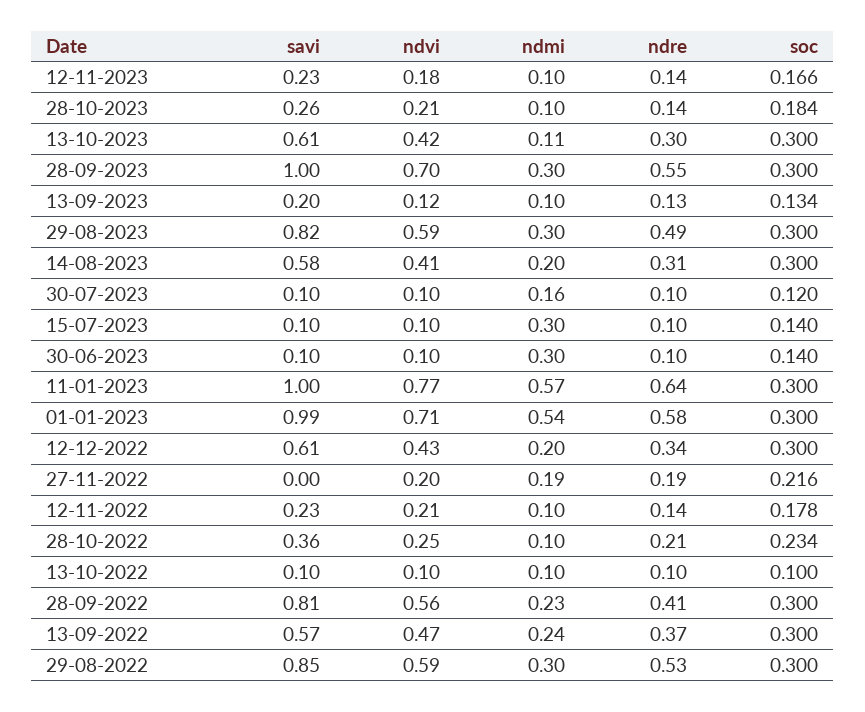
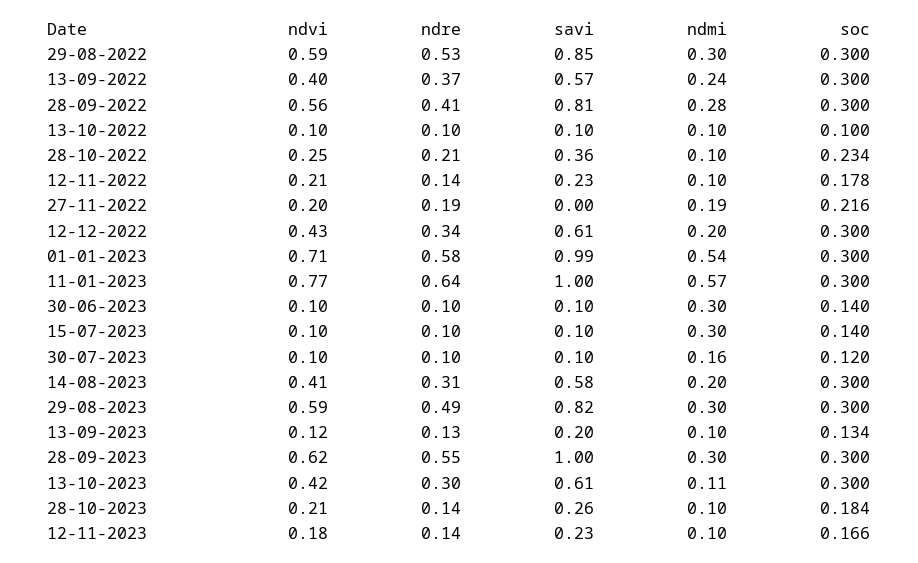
  {
    "savi": {
      "12-11-2023": 0.23,
      "28-10-2023": 0.26,
      "13-10-2023": 0.61,
      "28-09-2023": 1,
      "13-09-2023": 0.2,
      "29-08-2023": 0.82,
      "14-08-2023": 0.58,
      "30-07-2023": 0.1,
      "15-07-2023": 0.1,
      "30-06-2023": 0.1,
      "11-01-2023": 1,
      "01-01-2023": 0.99,
      "12-12-2022": 0.61,
      "27-11-2022": 0,
      "12-11-2022": 0.23,
      "28-10-2022": 0.36,
      "13-10-2022": 0.1,
      "28-09-2022": 0.81,
      "13-09-2022": 0.57,
      "29-08-2022": 0.85
    },
    "ndvi": {
      "12-11-2023": 0.18,
      "28-10-2023": 0.21,
      "13-10-2023": 0.42,
-     "28-09-2023": 0.7,
+     "28-09-2023": 0.62,
      "13-09-2023": 0.12,
      "29-08-2023": 0.59,
      "14-08-2023": 0.41,
      "30-07-2023": 0.1,
      "15-07-2023": 0.1,
      "30-06-2023": 0.1,
      "11-01-2023": 0.77,
      "01-01-2023": 0.71,
      "12-12-2022": 0.43,
      "27-11-2022": 0.2,
      "12-11-2022": 0.21,
      "28-10-2022": 0.25,
      "13-10-2022": 0.1,
      "28-09-2022": 0.56,
-     "13-09-2022": 0.47,
+     "13-09-2022": 0.4,
      "29-08-2022": 0.59
    },
    "ndmi": {
      "12-11-2023": 0.1,
      "28-10-2023": 0.1,
      "13-10-2023": 0.11,
      "28-09-2023": 0.3,
      "13-09-2023": 0.1,
      "29-08-2023": 0.3,
      "14-08-2023": 0.2,
      "30-07-2023": 0.16,
      "15-07-2023": 0.3,
      "30-06-2023": 0.3,
      "11-01-2023": 0.57,
      "01-01-2023": 0.54,
      "12-12-2022": 0.2,
      "27-11-2022": 0.19,
      "12-11-2022": 0.1,
      "28-10-2022": 0.1,
      "13-10-2022": 0.1,
-     "28-09-2022": 0.23,
+     "28-09-2022": 0.28,
      "13-09-2022": 0.24,
      "29-08-2022": 0.3
    },
    "ndre": {
      "12-11-2023": 0.14,
      "28-10-2023": 0.14,
      "13-10-2023": 0.3,
      "28-09-2023": 0.55,
      "13-09-2023": 0.13,
      "29-08-2023": 0.49,
      "14-08-2023": 0.31,
      "30-07-2023": 0.1,
      "15-07-2023": 0.1,
      "30-06-2023": 0.1,
      "11-01-2023": 0.64,
      "01-01-2023": 0.58,
      "12-12-2022": 0.34,
      "27-11-2022": 0.19,
      "12-11-2022": 0.14,
      "28-10-2022": 0.21,
      "13-10-2022": 0.1,
      "28-09-2022": 0.41,
      "13-09-2022": 0.37,
      "29-08-2022": 0.53
    },
    "soc": {
      "12-11-2023": 0.166,
      "28-10-2023": 0.184,
      "13-10-2023": 0.3,
      "28-09-2023": 0.3,
      "13-09-2023": 0.134,
      "29-08-2023": 0.3,
      "14-08-2023": 0.3,
      "30-07-2023": 0.12,
      "15-07-2023": 0.14,
      "30-06-2023": 0.14,
      "11-01-2023": 0.3,
      "01-01-2023": 0.3,
      "12-12-2022": 0.3,
      "27-11-2022": 0.216,
      "12-11-2022": 0.178,
      "28-10-2022": 0.234,
      "13-10-2022": 0.1,
      "28-09-2022": 0.3,
      "13-09-2022": 0.3,
      "29-08-2022": 0.3
    }
  }

